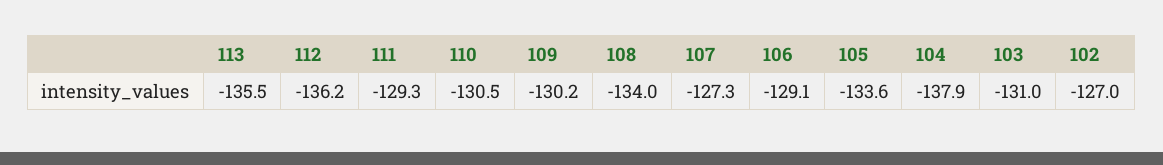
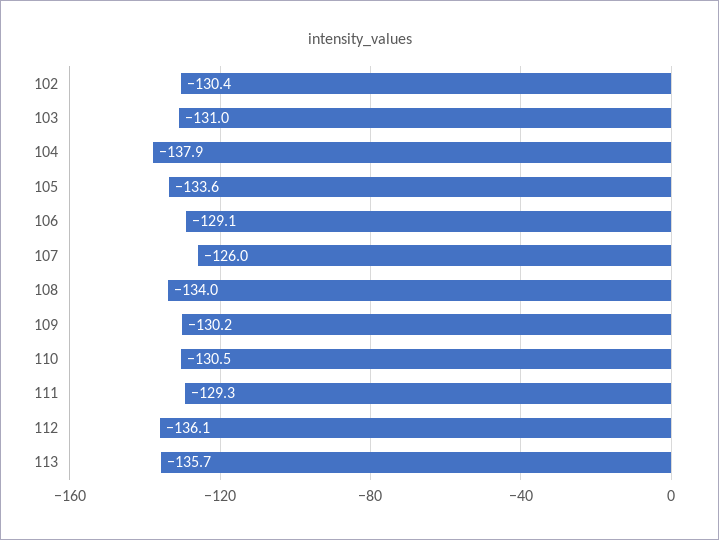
  {
-   "113": -135.5,
+   "113": -135.7,
-   "112": -136.2,
+   "112": -136.1,
    "111": -129.3,
    "110": -130.5,
    "109": -130.2,
    "108": -134,
-   "107": -127.3,
+   "107": -126,
    "106": -129.1,
    "105": -133.6,
    "104": -137.9,
    "103": -131,
-   "102": -127
+   "102": -130.4
  }

